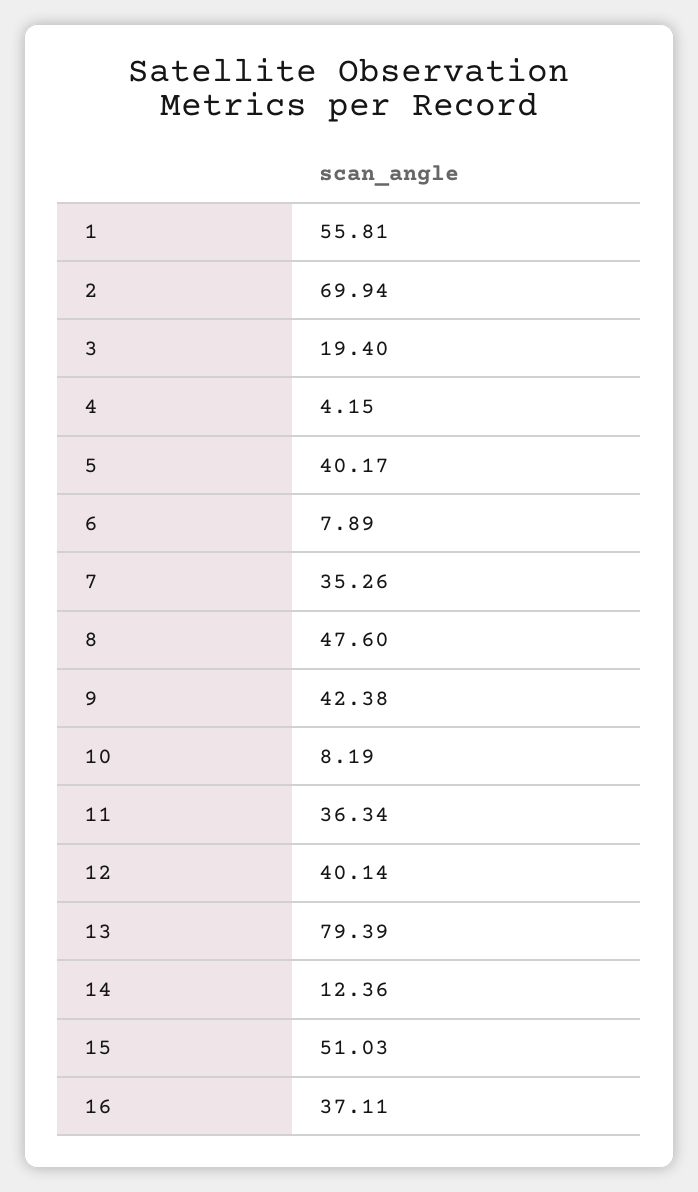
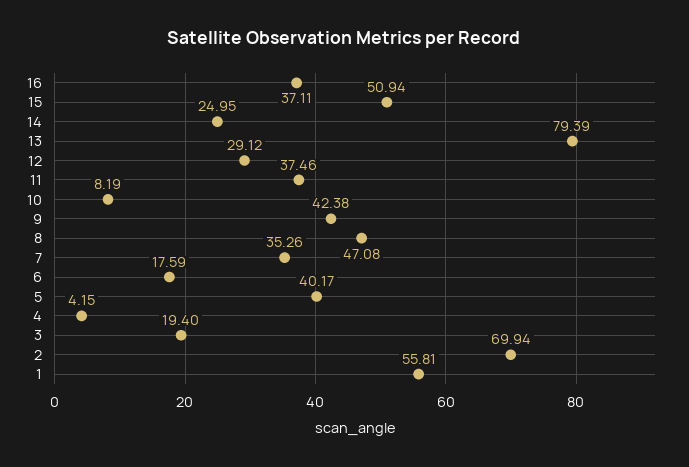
  {
    "1": 55.81,
    "2": 69.94,
    "3": 19.4,
    "4": 4.15,
    "5": 40.17,
-   "6": 7.89,
+   "6": 17.59,
    "7": 35.26,
-   "8": 47.6,
+   "8": 47.08,
    "9": 42.38,
    "10": 8.19,
-   "11": 36.34,
+   "11": 37.46,
-   "12": 40.14,
+   "12": 29.12,
    "13": 79.39,
-   "14": 12.36,
+   "14": 24.95,
-   "15": 51.03,
+   "15": 50.94,
    "16": 37.11
  }

